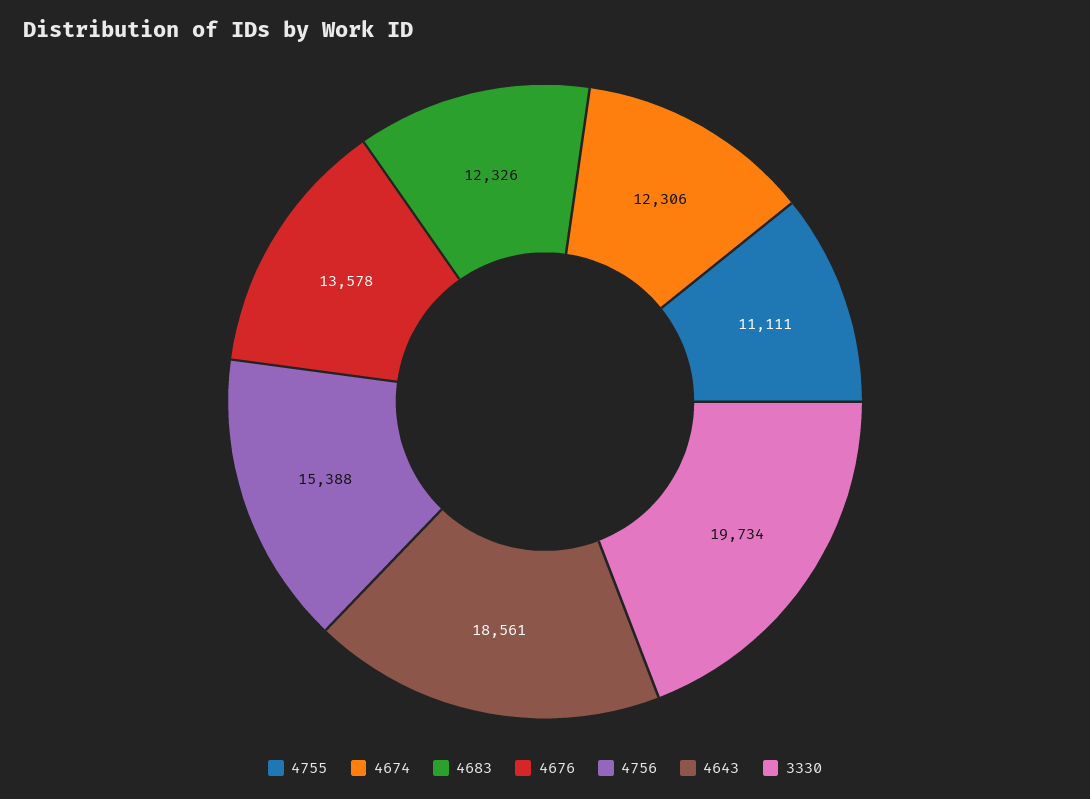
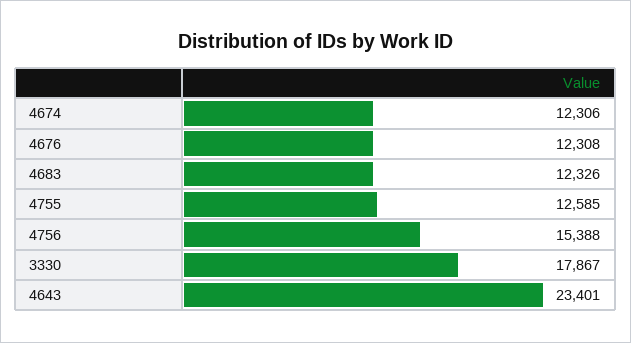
  {
-   "4755": 11111,
+   "4755": 12585,
    "4674": 12306,
    "4683": 12326,
-   "4676": 13578,
+   "4676": 12308,
    "4756": 15388,
-   "4643": 18561,
+   "4643": 23401,
-   "3330": 19734
+   "3330": 17867
  }

